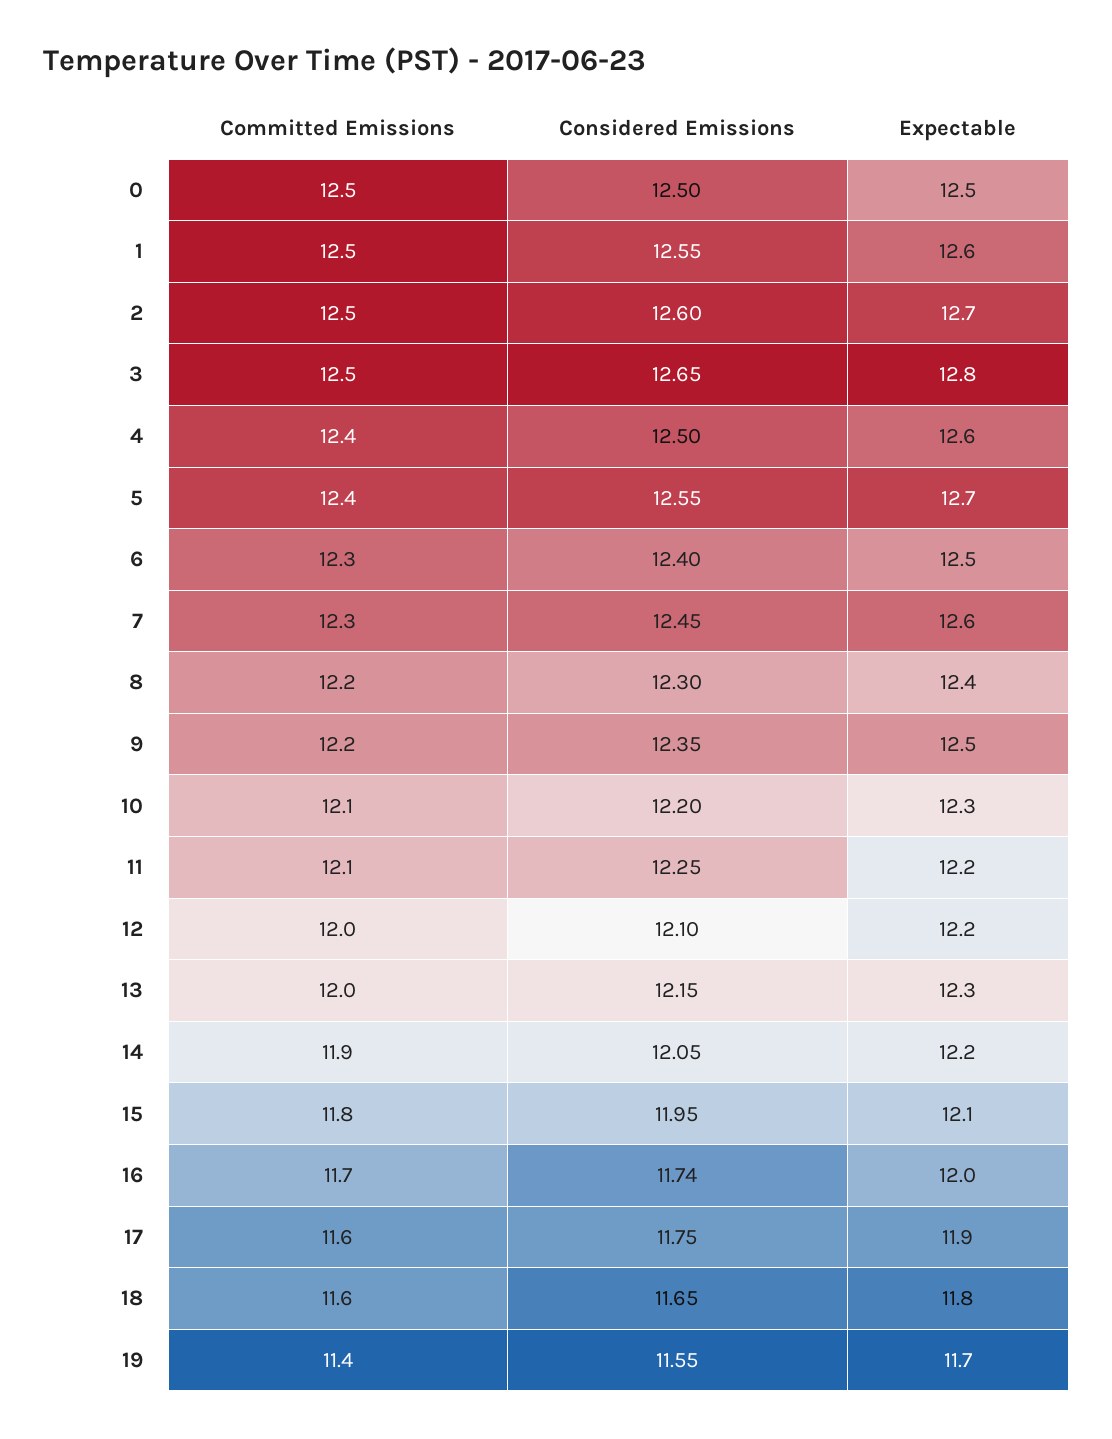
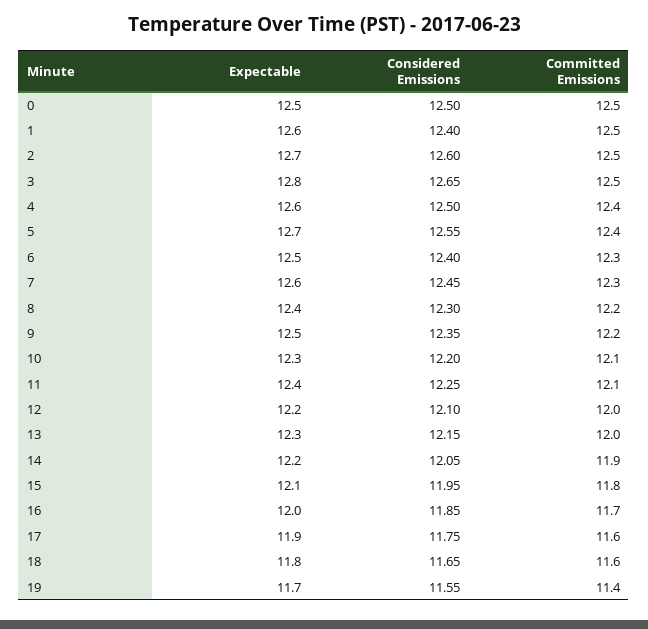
  {
    "Committed Emissions": {
      "0": 12.5,
      "1": 12.5,
      "2": 12.5,
      "3": 12.5,
      "4": 12.4,
      "5": 12.4,
      "6": 12.3,
      "7": 12.3,
      "8": 12.2,
      "9": 12.2,
      "10": 12.1,
      "11": 12.1,
      "12": 12,
      "13": 12,
      "14": 11.9,
      "15": 11.8,
      "16": 11.7,
      "17": 11.6,
      "18": 11.6,
      "19": 11.4
    },
    "Considered Emissions": {
      "0": 12.5,
-     "1": 12.55,
+     "1": 12.4,
      "2": 12.6,
      "3": 12.65,
      "4": 12.5,
      "5": 12.55,
      "6": 12.4,
      "7": 12.45,
      "8": 12.3,
      "9": 12.35,
      "10": 12.2,
      "11": 12.25,
      "12": 12.1,
      "13": 12.15,
      "14": 12.05,
      "15": 11.95,
-     "16": 11.74,
+     "16": 11.85,
      "17": 11.75,
      "18": 11.65,
      "19": 11.55
    },
    "Expectable": {
      "0": 12.5,
      "1": 12.6,
      "2": 12.7,
      "3": 12.8,
      "4": 12.6,
      "5": 12.7,
      "6": 12.5,
      "7": 12.6,
      "8": 12.4,
      "9": 12.5,
      "10": 12.3,
-     "11": 12.2,
+     "11": 12.4,
      "12": 12.2,
      "13": 12.3,
      "14": 12.2,
      "15": 12.1,
      "16": 12,
      "17": 11.9,
      "18": 11.8,
      "19": 11.7
    }
  }

